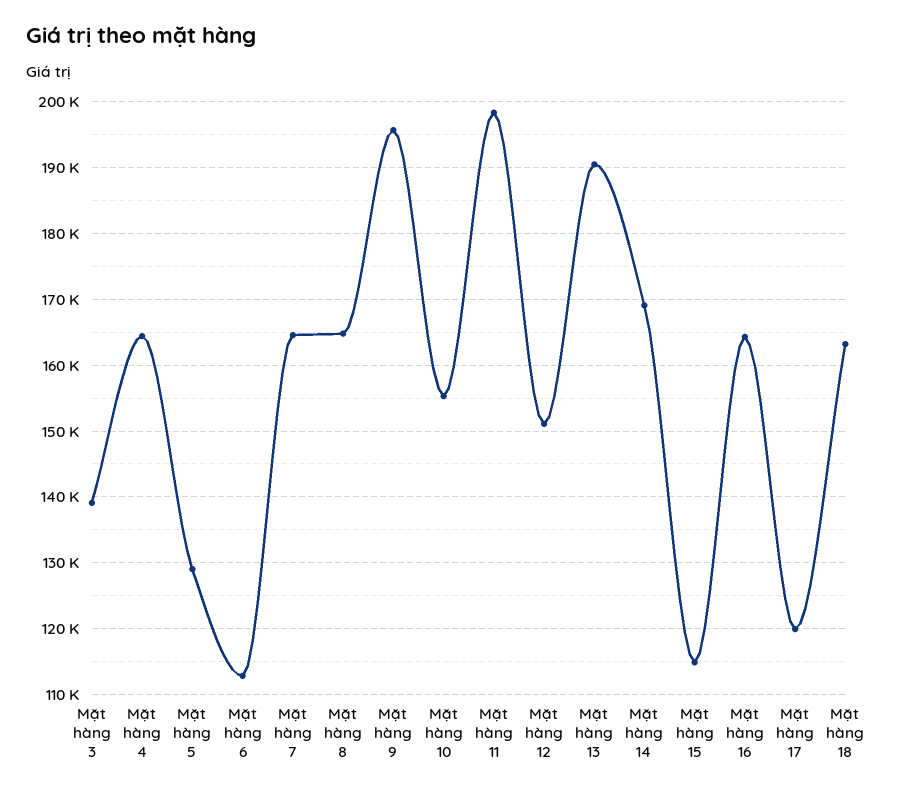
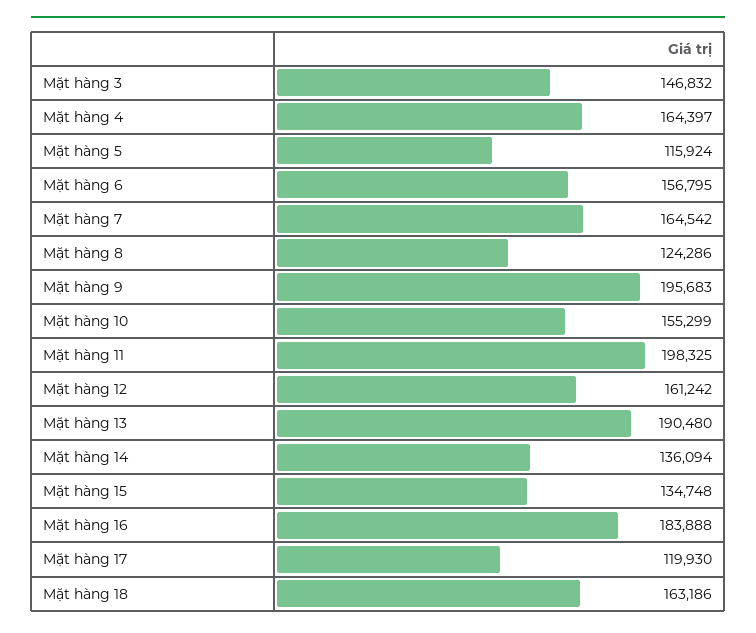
  {
-   "Mặt hàng 3": 139000,
+   "Mặt hàng 3": 146832,
    "Mặt hàng 4": 164397,
-   "Mặt hàng 5": 129000,
+   "Mặt hàng 5": 115924,
-   "Mặt hàng 6": 113000,
+   "Mặt hàng 6": 156795,
    "Mặt hàng 7": 164542,
-   "Mặt hàng 8": 165000,
+   "Mặt hàng 8": 124286,
    "Mặt hàng 9": 195683,
    "Mặt hàng 10": 155299,
    "Mặt hàng 11": 198325,
-   "Mặt hàng 12": 151000,
+   "Mặt hàng 12": 161242,
    "Mặt hàng 13": 190480,
-   "Mặt hàng 14": 169000,
+   "Mặt hàng 14": 136094,
-   "Mặt hàng 15": 115000,
+   "Mặt hàng 15": 134748,
-   "Mặt hàng 16": 164000,
+   "Mặt hàng 16": 183888,
    "Mặt hàng 17": 119930,
    "Mặt hàng 18": 163186
  }

